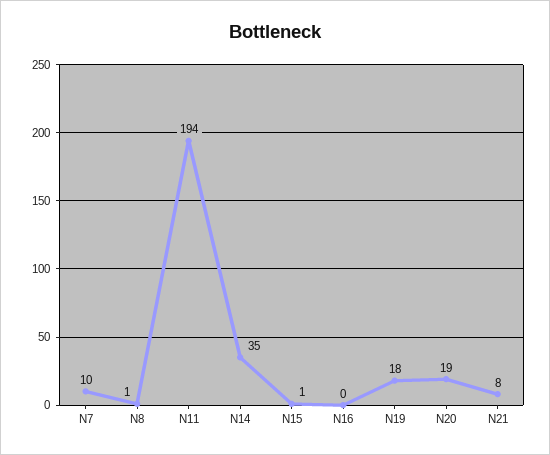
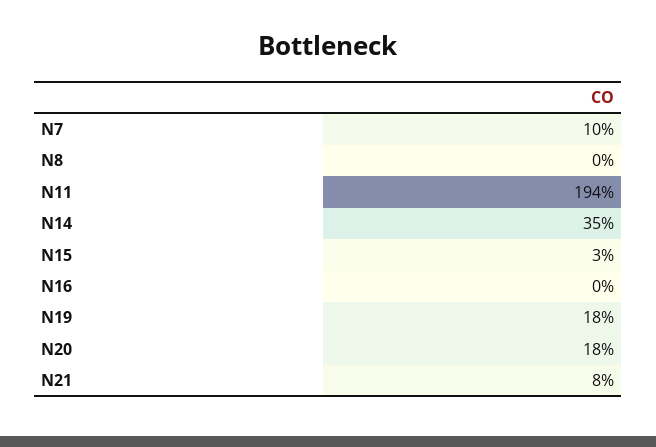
  {
    "N7": 10,
-   "N8": 1,
+   "N8": 0,
    "N11": 194,
    "N14": 35,
-   "N15": 1,
+   "N15": 3,
    "N16": 0,
    "N19": 18,
-   "N20": 19,
+   "N20": 18,
    "N21": 8
  }

